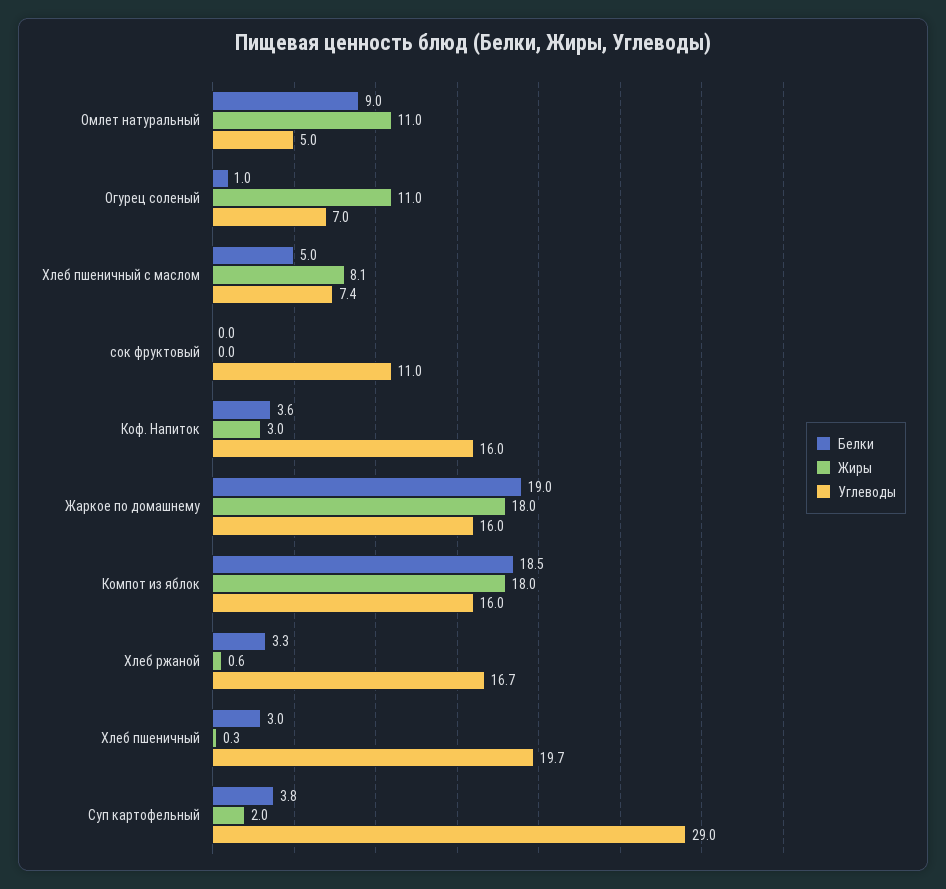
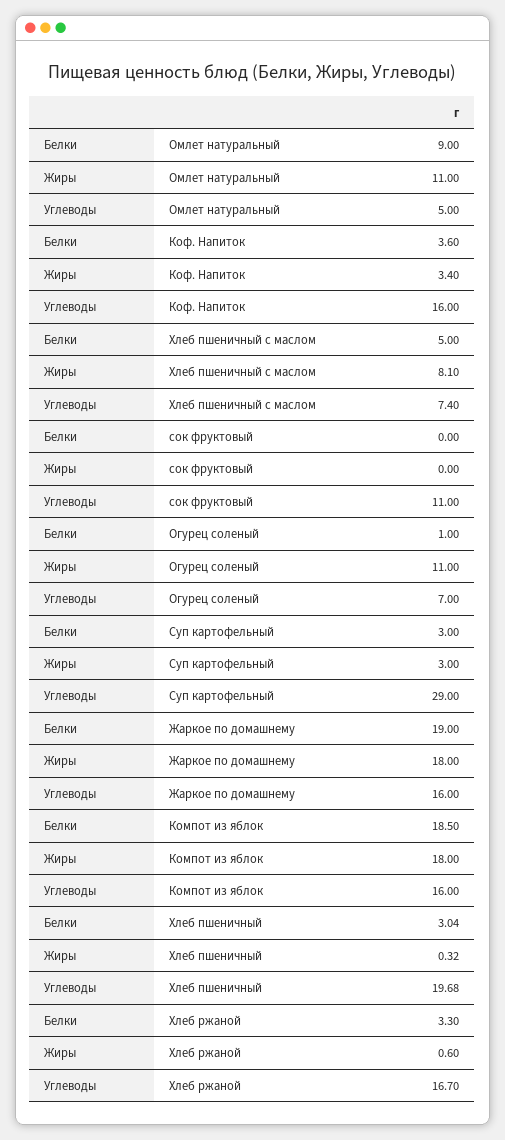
  {
    "Белки": {
      "Омлет натуральный": 9,
      "Огурец соленый": 1,
      "Хлеб пшеничный с маслом": 5,
      "сок фруктовый": 0,
      "Коф. Напиток": 3.6,
      "Жаркое по домашнему": 19,
      "Компот из яблок": 18.5,
      "Хлеб ржаной": 3.3,
      "Хлеб пшеничный": 3.04,
-     "Суп картофельный": 3.8
+     "Суп картофельный": 3
    },
    "Жиры": {
      "Омлет натуральный": 11,
      "Огурец соленый": 11,
      "Хлеб пшеничный с маслом": 8.1,
      "сок фруктовый": 0,
-     "Коф. Напиток": 3,
+     "Коф. Напиток": 3.4,
      "Жаркое по домашнему": 18,
      "Компот из яблок": 18,
      "Хлеб ржаной": 0.6,
      "Хлеб пшеничный": 0.32,
-     "Суп картофельный": 2
+     "Суп картофельный": 3
    },
    "Углеводы": {
      "Омлет натуральный": 5,
      "Огурец соленый": 7,
      "Хлеб пшеничный с маслом": 7.4,
      "сок фруктовый": 11,
      "Коф. Напиток": 16,
      "Жаркое по домашнему": 16,
      "Компот из яблок": 16,
      "Хлеб ржаной": 16.7,
      "Хлеб пшеничный": 19.68,
      "Суп картофельный": 29
    }
  }

